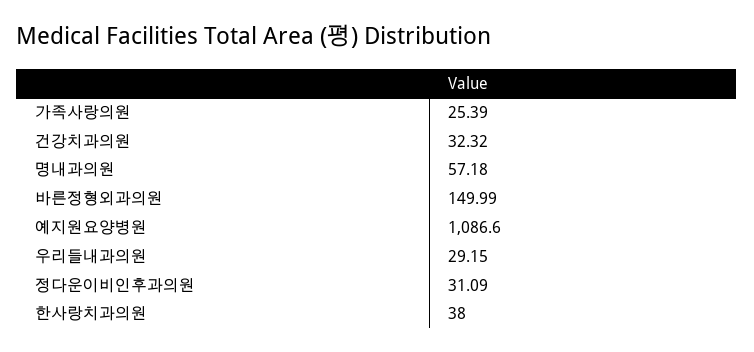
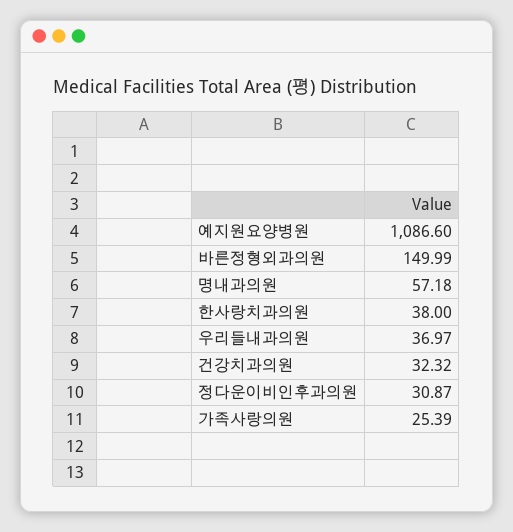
  {
    "가족사랑의원": 25.39,
    "건강치과의원": 32.32,
    "명내과의원": 57.18,
    "바른정형외과의원": 149.99,
    "예지원요양병원": 1086.6,
-   "우리들내과의원": 29.15,
+   "우리들내과의원": 36.97,
-   "정다운이비인후과의원": 31.09,
+   "정다운이비인후과의원": 30.87,
    "한사랑치과의원": 38
  }

